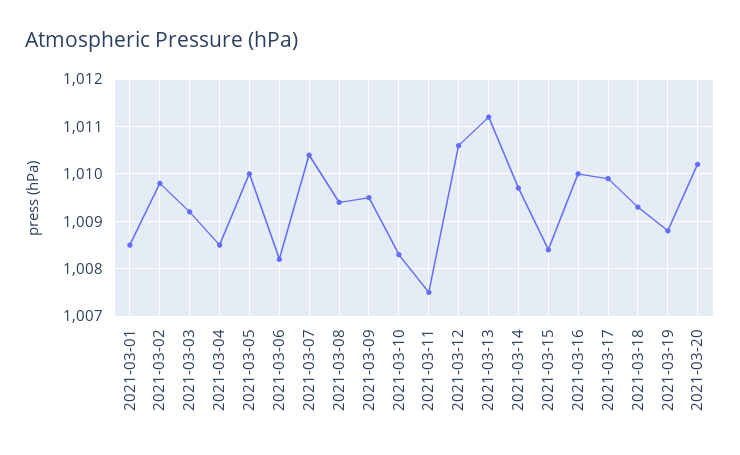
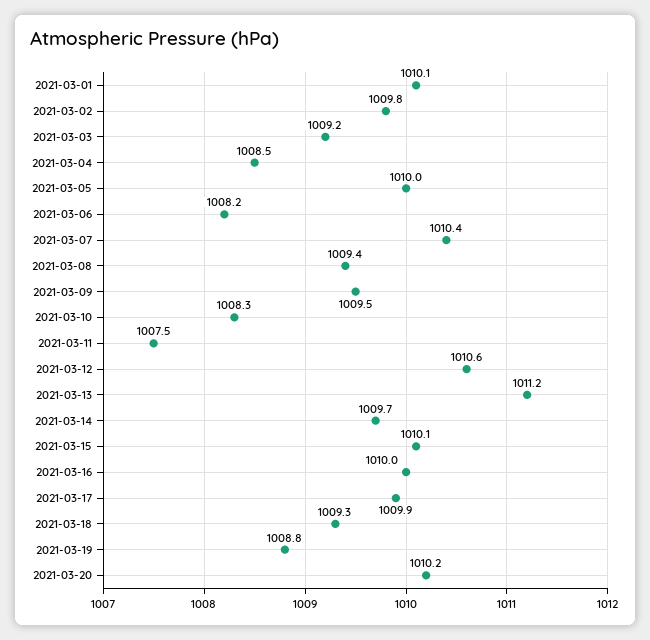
  {
-   "2021-03-01": 1008.5,
+   "2021-03-01": 1010.1,
    "2021-03-02": 1009.8,
    "2021-03-03": 1009.2,
    "2021-03-04": 1008.5,
    "2021-03-05": 1010,
    "2021-03-06": 1008.2,
    "2021-03-07": 1010.4,
    "2021-03-08": 1009.4,
    "2021-03-09": 1009.5,
    "2021-03-10": 1008.3,
    "2021-03-11": 1007.5,
    "2021-03-12": 1010.6,
    "2021-03-13": 1011.2,
    "2021-03-14": 1009.7,
-   "2021-03-15": 1008.5,
+   "2021-03-15": 1010.1,
    "2021-03-16": 1010,
    "2021-03-17": 1009.9,
    "2021-03-18": 1009.3,
    "2021-03-19": 1008.8,
    "2021-03-20": 1010.2
  }

